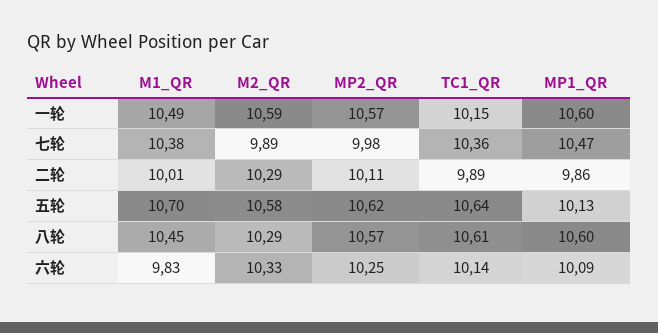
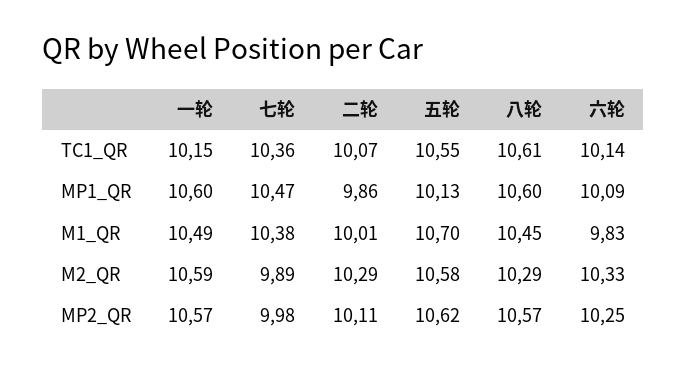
  {
    "M1_QR": {
      "一轮": 10.49,
      "七轮": 10.38,
      "二轮": 10.01,
      "五轮": 10.7,
      "八轮": 10.45,
      "六轮": 9.83
    },
    "M2_QR": {
      "一轮": 10.59,
      "七轮": 9.89,
      "二轮": 10.29,
      "五轮": 10.58,
      "八轮": 10.29,
      "六轮": 10.33
    },
    "MP2_QR": {
      "一轮": 10.57,
      "七轮": 9.98,
      "二轮": 10.11,
      "五轮": 10.62,
      "八轮": 10.57,
      "六轮": 10.25
    },
    "TC1_QR": {
      "一轮": 10.15,
      "七轮": 10.36,
-     "二轮": 9.89,
+     "二轮": 10.07,
-     "五轮": 10.64,
+     "五轮": 10.55,
      "八轮": 10.61,
      "六轮": 10.14
    },
    "MP1_QR": {
      "一轮": 10.6,
      "七轮": 10.47,
      "二轮": 9.86,
      "五轮": 10.13,
      "八轮": 10.6,
      "六轮": 10.09
    }
  }

